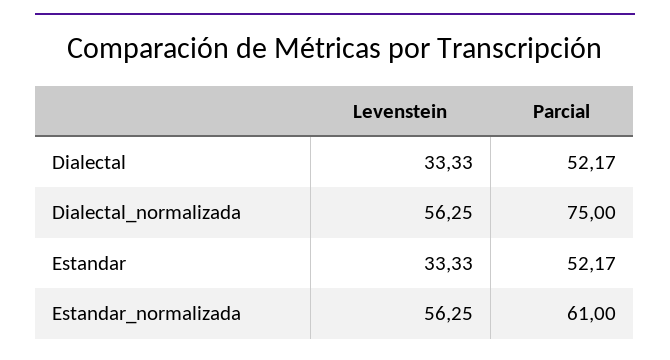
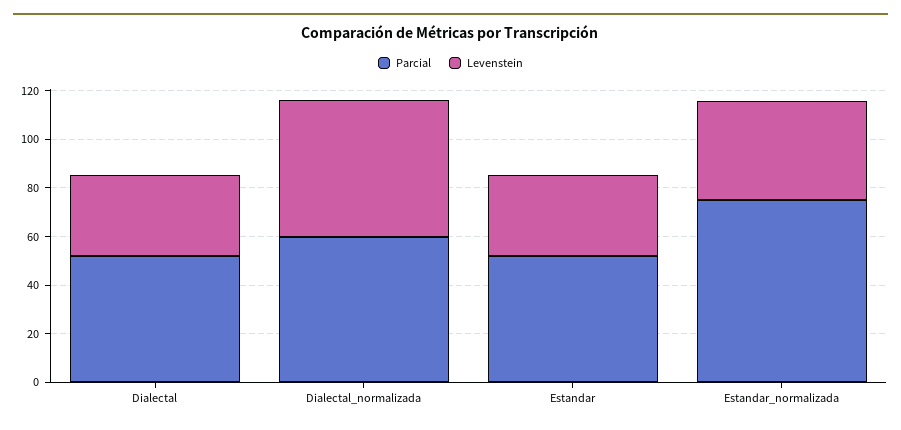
  {
    "Levenstein": {
      "Dialectal": 33.33,
      "Dialectal_normalizada": 56.25,
      "Estandar": 33.33,
-     "Estandar_normalizada": 56.25
+     "Estandar_normalizada": 40
    },
    "Parcial": {
      "Dialectal": 52.17,
-     "Dialectal_normalizada": 75,
+     "Dialectal_normalizada": 60,
      "Estandar": 52.17,
-     "Estandar_normalizada": 61
+     "Estandar_normalizada": 75
    }
  }

